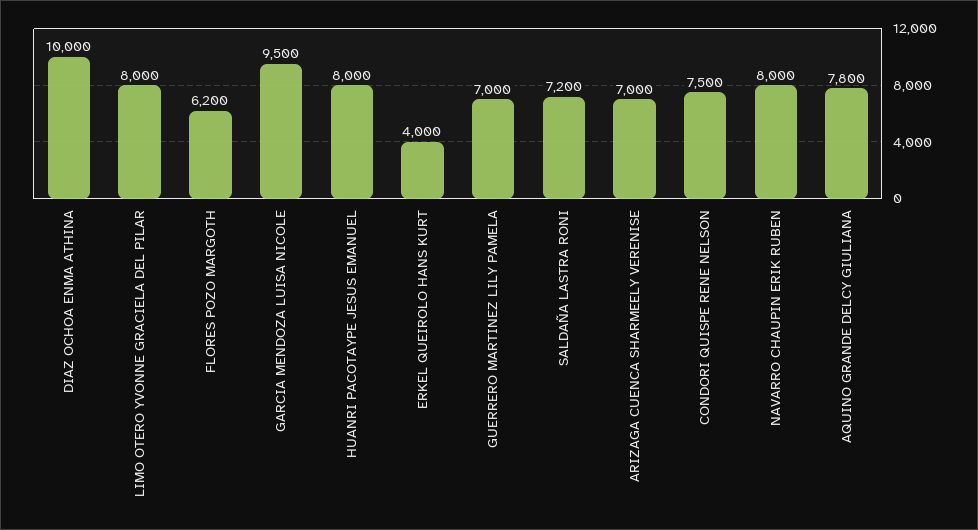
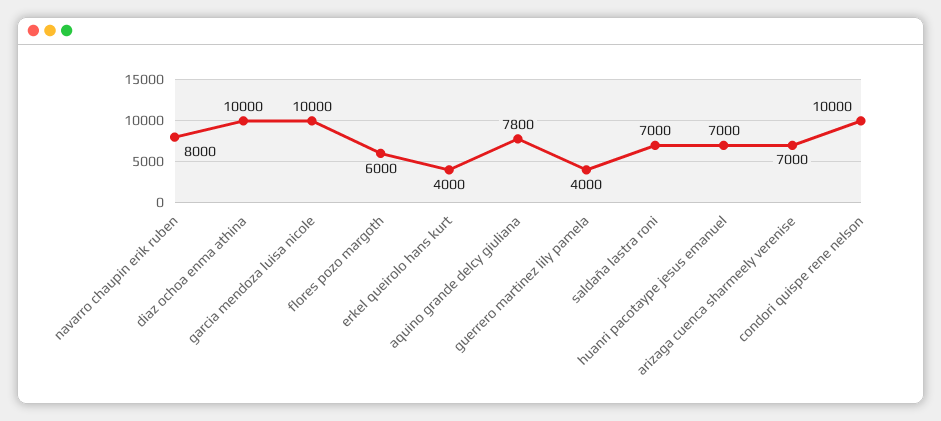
  {
    "DIAZ OCHOA ENMA ATHINA": 10000,
-   "LIMO OTERO YVONNE GRACIELA DEL PILAR": 8000,
-   "FLORES POZO MARGOTH": 6200,
+   "FLORES POZO MARGOTH": 6000,
-   "GARCIA MENDOZA LUISA NICOLE": 9500,
+   "GARCIA MENDOZA LUISA NICOLE": 10000,
-   "HUANRI PACOTAYPE JESUS EMANUEL": 8000,
+   "HUANRI PACOTAYPE JESUS EMANUEL": 7000,
    "ERKEL QUEIROLO HANS KURT": 4000,
-   "GUERRERO MARTINEZ LILY PAMELA": 7000,
+   "GUERRERO MARTINEZ LILY PAMELA": 4000,
-   "SALDAÑA LASTRA RONI": 7200,
+   "SALDAÑA LASTRA RONI": 7000,
    "ARIZAGA CUENCA SHARMEELY VERENISE": 7000,
-   "CONDORI QUISPE RENE NELSON": 7500,
+   "CONDORI QUISPE RENE NELSON": 10000,
    "NAVARRO CHAUPIN ERIK RUBEN": 8000,
    "AQUINO GRANDE DELCY GIULIANA": 7800
  }

